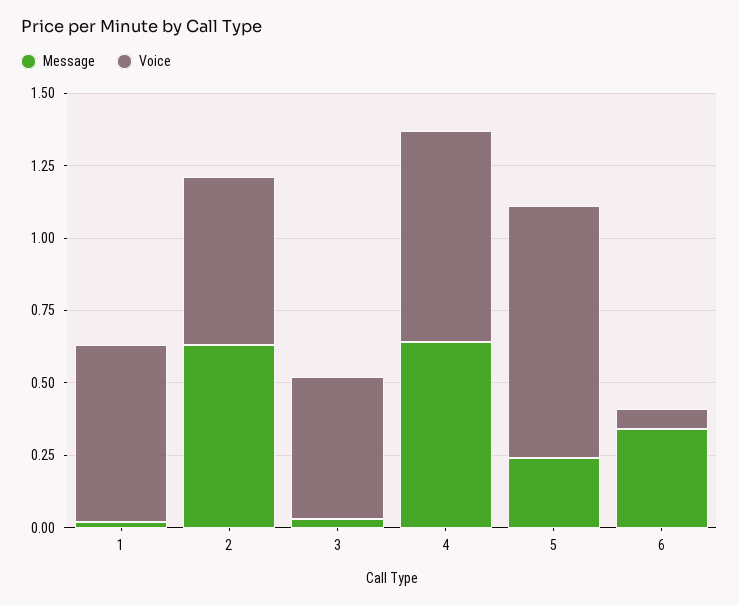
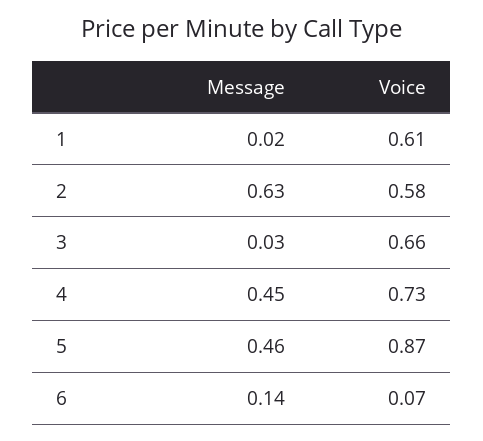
  {
    "Message": {
      "1": 0.02,
      "2": 0.63,
      "3": 0.03,
-     "4": 0.65,
+     "4": 0.45,
-     "5": 0.25,
+     "5": 0.46,
-     "6": 0.35
+     "6": 0.14
    },
    "Voice": {
      "1": 0.61,
      "2": 0.58,
-     "3": 0.5,
+     "3": 0.66,
      "4": 0.73,
      "5": 0.87,
      "6": 0.07
    }
  }

